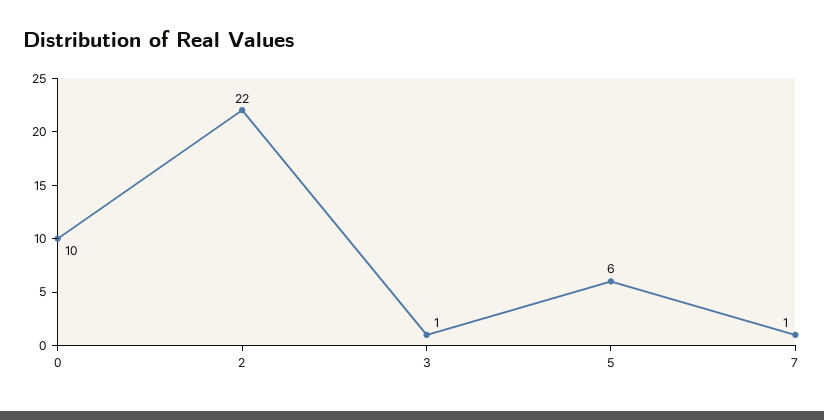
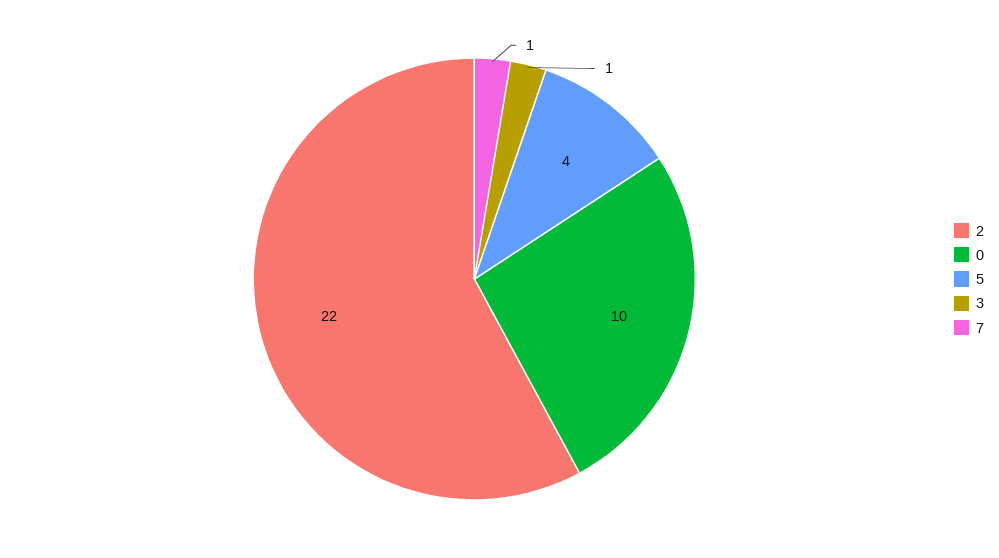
  {
    "0": 10,
    "2": 22,
    "3": 1,
-   "5": 6,
+   "5": 4,
    "7": 1
  }

